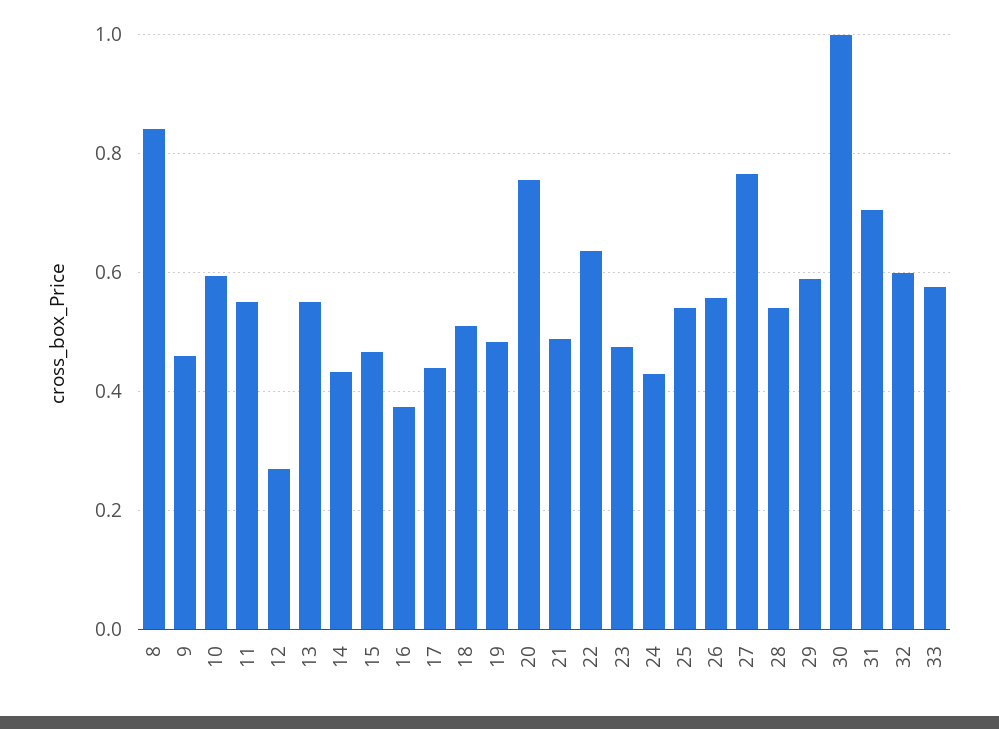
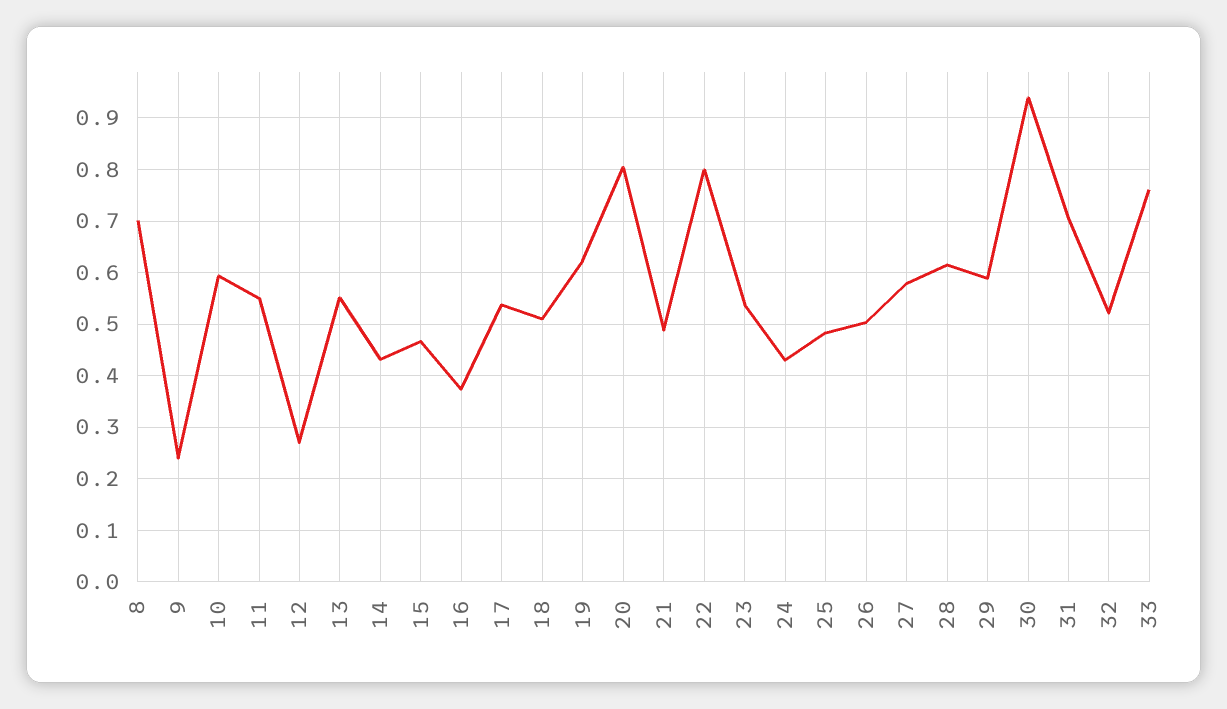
  {
-   "8": 0.84,
+   "8": 0.7,
-   "9": 0.46,
+   "9": 0.24,
    "10": 0.6,
    "11": 0.56,
    "12": 0.28,
    "13": 0.56,
    "14": 0.44,
    "15": 0.46,
    "16": 0.38,
-   "17": 0.44,
+   "17": 0.54,
    "18": 0.52,
-   "19": 0.48,
+   "19": 0.62,
-   "20": 0.76,
+   "20": 0.8,
    "21": 0.48,
-   "22": 0.64,
+   "22": 0.8,
-   "23": 0.48,
+   "23": 0.54,
    "24": 0.44,
-   "25": 0.54,
+   "25": 0.48,
-   "26": 0.56,
+   "26": 0.5,
-   "27": 0.76,
+   "27": 0.58,
-   "28": 0.54,
+   "28": 0.62,
    "29": 0.58,
-   "30": 1,
+   "30": 0.94,
    "31": 0.7,
-   "32": 0.6,
+   "32": 0.52,
-   "33": 0.58
+   "33": 0.76
  }

